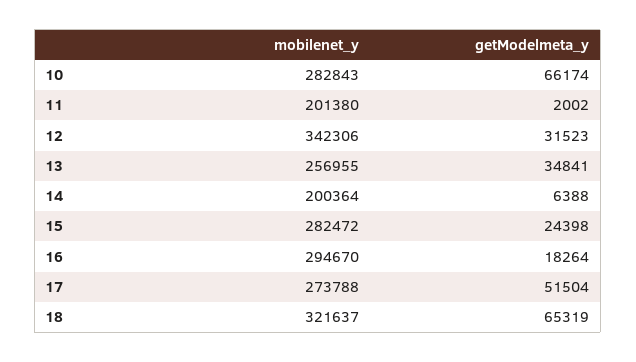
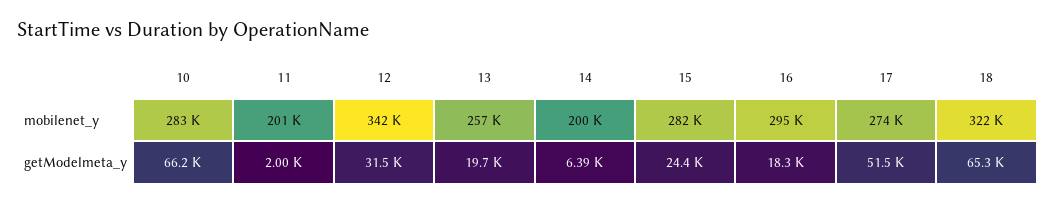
  {
    "mobilenet_y": {
      "10": 282843,
      "11": 201380,
      "12": 342306,
      "13": 256955,
      "14": 200364,
      "15": 282472,
      "16": 294670,
      "17": 273788,
      "18": 321637
    },
    "getModelmeta_y": {
      "10": 66174,
      "11": 2002,
      "12": 31523,
-     "13": 34841,
+     "13": 19700,
      "14": 6388,
      "15": 24398,
      "16": 18264,
      "17": 51504,
      "18": 65319
    }
  }

